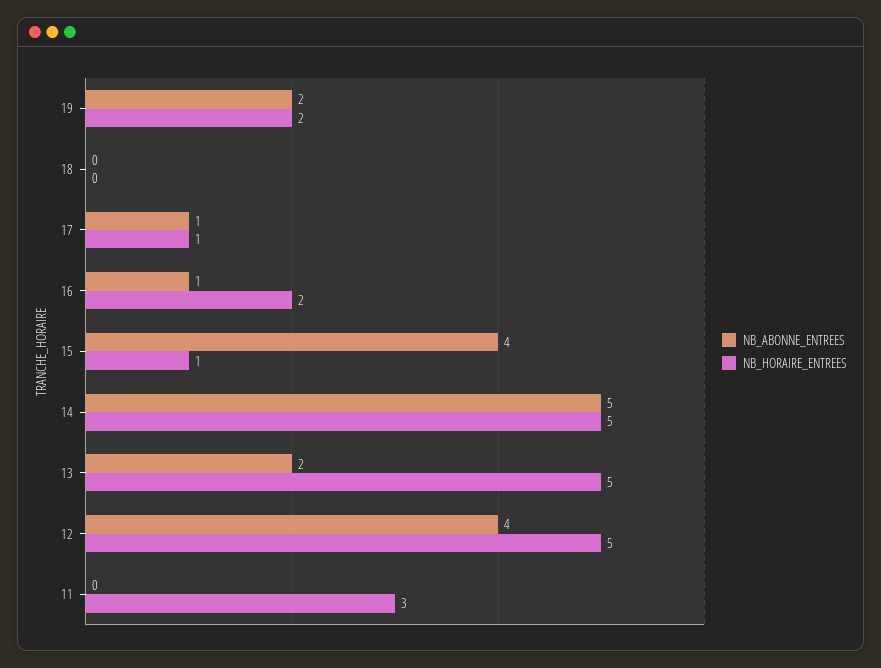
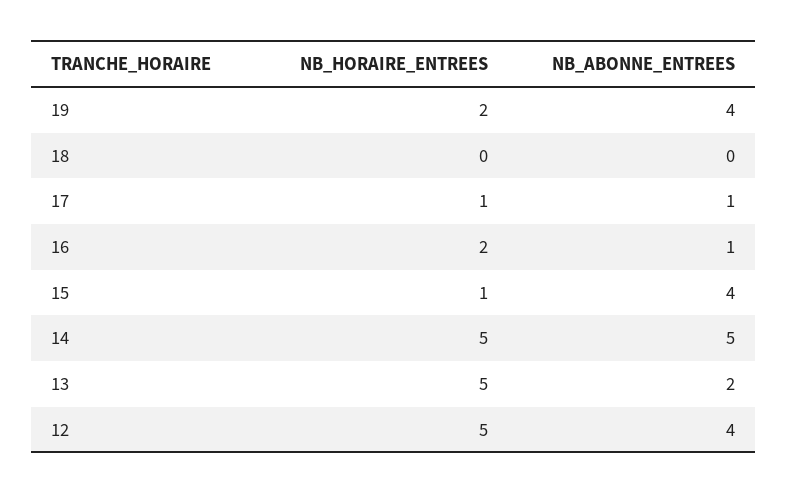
  {
    "NB_ABONNE_ENTREES": {
-     "19": 2,
+     "19": 4,
      "18": 0,
      "17": 1,
      "16": 1,
      "15": 4,
      "14": 5,
      "13": 2,
-     "12": 4,
+     "12": 4
-     "11": 0
    },
    "NB_HORAIRE_ENTREES": {
      "19": 2,
      "18": 0,
      "17": 1,
      "16": 2,
      "15": 1,
      "14": 5,
      "13": 5,
-     "12": 5,
+     "12": 5
-     "11": 3
    }
  }

